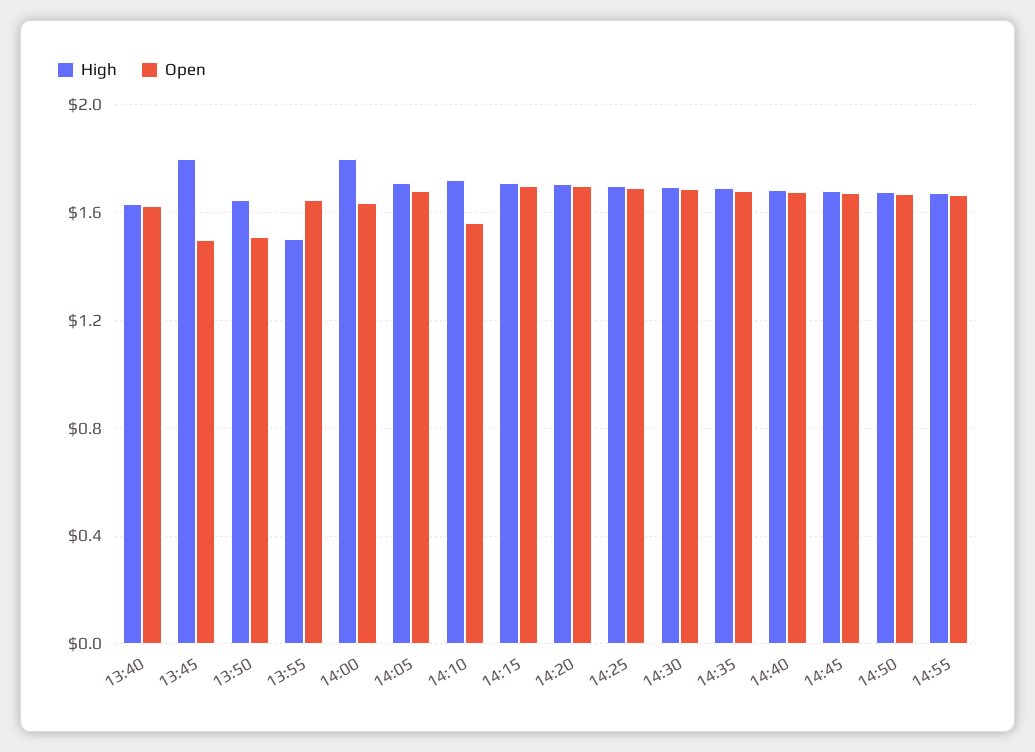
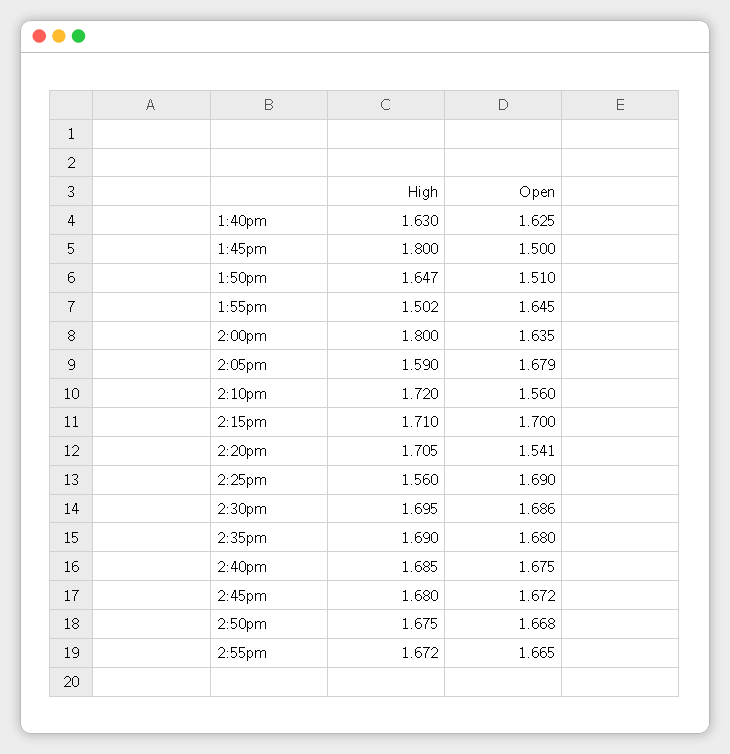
  {
    "High": {
      "13:40": 1.63,
      "13:45": 1.8,
      "13:50": 1.647,
      "13:55": 1.502,
      "14:00": 1.8,
-     "14:05": 1.7,
+     "14:05": 1.59,
      "14:10": 1.72,
      "14:15": 1.71,
      "14:20": 1.705,
-     "14:25": 1.7,
+     "14:25": 1.56,
      "14:30": 1.695,
      "14:35": 1.69,
      "14:40": 1.685,
      "14:45": 1.68,
      "14:50": 1.675,
      "14:55": 1.672
    },
    "Open": {
      "13:40": 1.625,
      "13:45": 1.5,
      "13:50": 1.51,
      "13:55": 1.645,
      "14:00": 1.635,
      "14:05": 1.679,
      "14:10": 1.56,
      "14:15": 1.7,
-     "14:20": 1.7,
+     "14:20": 1.541,
      "14:25": 1.69,
      "14:30": 1.686,
      "14:35": 1.68,
      "14:40": 1.675,
      "14:45": 1.672,
      "14:50": 1.668,
      "14:55": 1.665
    }
  }

